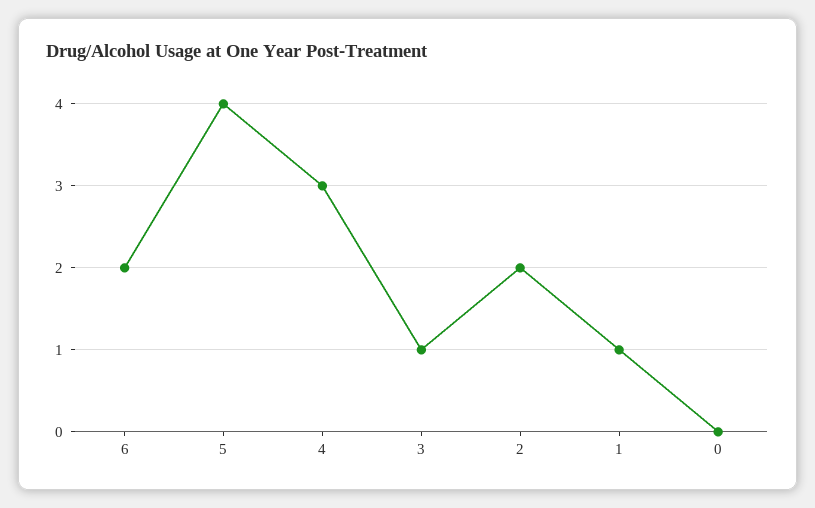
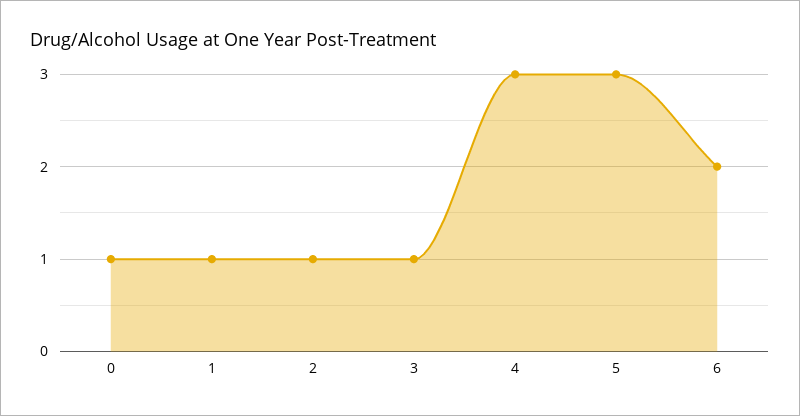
  {
    "6": 2,
-   "5": 4,
+   "5": 3,
    "4": 3,
    "3": 1,
-   "2": 2,
+   "2": 1,
    "1": 1,
-   "0": 0
+   "0": 1
  }

